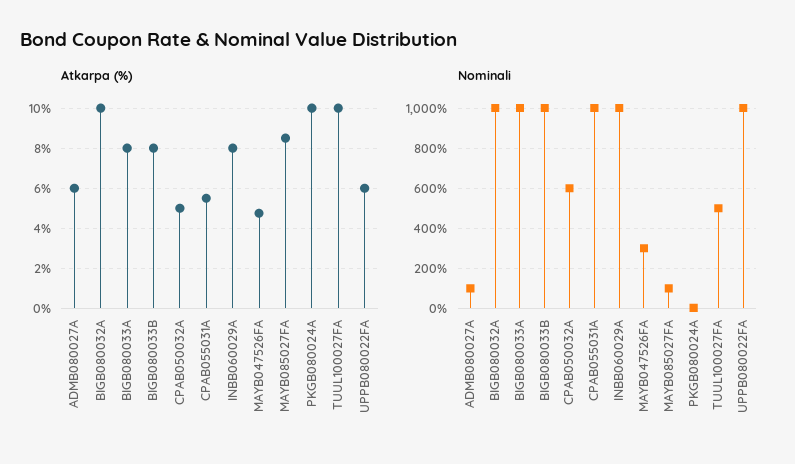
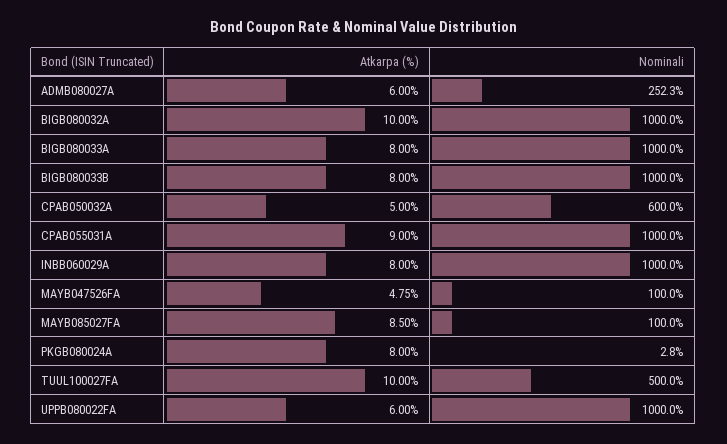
  {
    "Atkarpa (%)": {
      "ADMB080027A": 6,
      "BIGB080032A": 10,
      "BIGB080033A": 8,
      "BIGB080033B": 8,
      "CPAB050032A": 5,
-     "CPAB055031A": 5.5,
+     "CPAB055031A": 9,
      "INBB060029A": 8,
      "MAYB047526FA": 4.75,
      "MAYB085027FA": 8.5,
-     "PKGB080024A": 10,
+     "PKGB080024A": 8,
      "TUUL100027FA": 10,
      "UPPB080022FA": 6
    },
    "Nominali": {
-     "ADMB080027A": 100,
+     "ADMB080027A": 252.3,
      "BIGB080032A": 1000,
      "BIGB080033A": 1000,
      "BIGB080033B": 1000,
      "CPAB050032A": 600,
      "CPAB055031A": 1000,
      "INBB060029A": 1000,
-     "MAYB047526FA": 300,
+     "MAYB047526FA": 100,
      "MAYB085027FA": 100,
      "PKGB080024A": 2.8,
      "TUUL100027FA": 500,
      "UPPB080022FA": 1000
    }
  }

